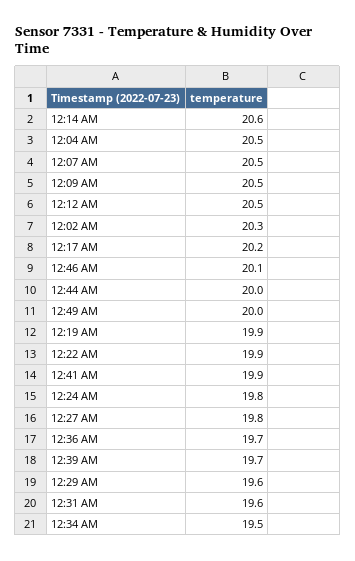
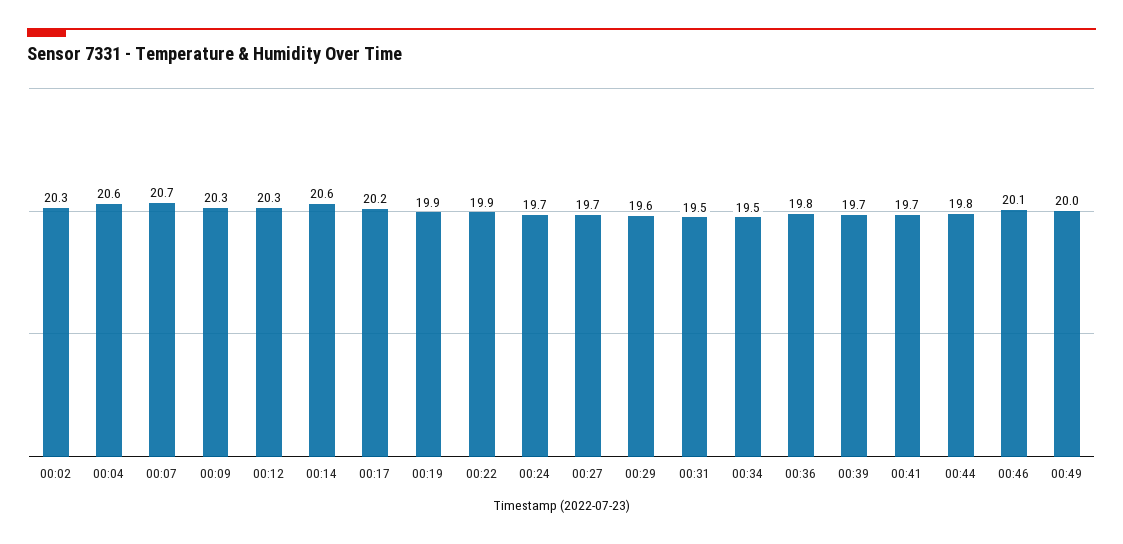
  {
    "12:14 AM": 20.6,
-   "12:04 AM": 20.5,
+   "12:04 AM": 20.6,
-   "12:07 AM": 20.5,
+   "12:07 AM": 20.7,
-   "12:09 AM": 20.5,
+   "12:09 AM": 20.3,
-   "12:12 AM": 20.5,
+   "12:12 AM": 20.3,
    "12:02 AM": 20.3,
    "12:17 AM": 20.2,
    "12:46 AM": 20.1,
-   "12:44 AM": 20,
+   "12:44 AM": 19.8,
    "12:49 AM": 20,
    "12:19 AM": 19.9,
    "12:22 AM": 19.9,
-   "12:41 AM": 19.9,
+   "12:41 AM": 19.7,
-   "12:24 AM": 19.8,
+   "12:24 AM": 19.7,
-   "12:27 AM": 19.8,
+   "12:27 AM": 19.7,
-   "12:36 AM": 19.7,
+   "12:36 AM": 19.8,
    "12:39 AM": 19.7,
    "12:29 AM": 19.6,
-   "12:31 AM": 19.6,
+   "12:31 AM": 19.5,
    "12:34 AM": 19.5
  }

